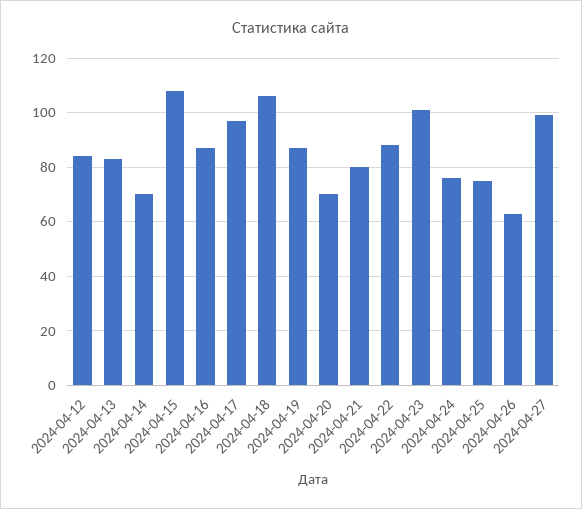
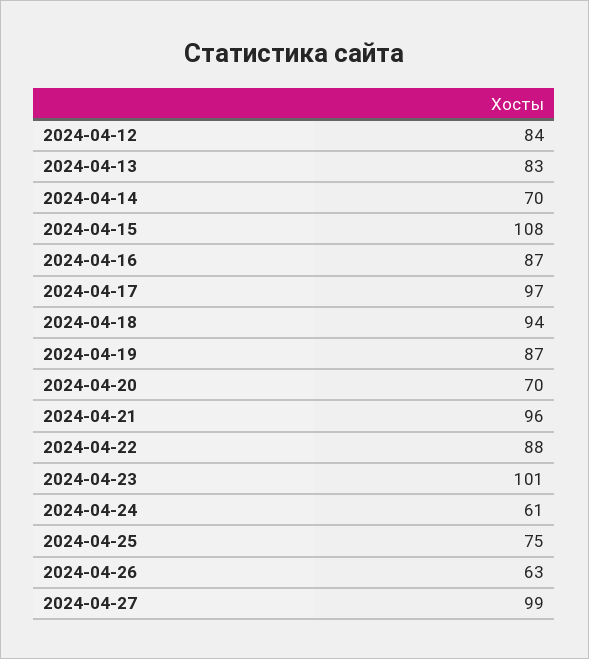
  {
    "2024-04-12": 84,
    "2024-04-13": 83,
    "2024-04-14": 70,
    "2024-04-15": 108,
    "2024-04-16": 87,
    "2024-04-17": 97,
-   "2024-04-18": 105,
+   "2024-04-18": 94,
    "2024-04-19": 87,
    "2024-04-20": 70,
-   "2024-04-21": 80,
+   "2024-04-21": 96,
    "2024-04-22": 88,
    "2024-04-23": 101,
-   "2024-04-24": 75,
+   "2024-04-24": 61,
    "2024-04-25": 75,
    "2024-04-26": 63,
    "2024-04-27": 99
  }

